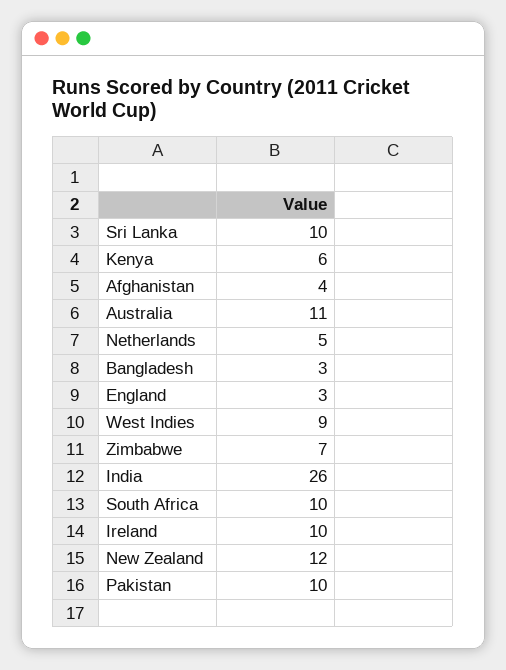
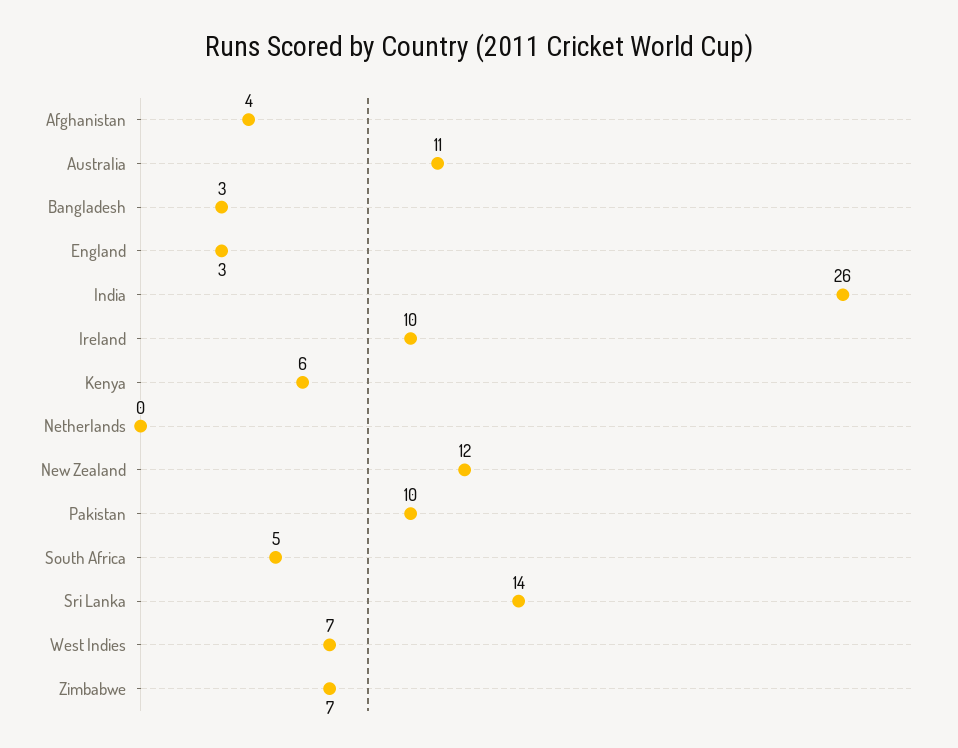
  {
-   "Sri Lanka": 10,
+   "Sri Lanka": 14,
    "Kenya": 6,
    "Afghanistan": 4,
    "Australia": 11,
-   "Netherlands": 5,
+   "Netherlands": 0,
    "Bangladesh": 3,
    "England": 3,
-   "West Indies": 9,
+   "West Indies": 7,
    "Zimbabwe": 7,
    "India": 26,
-   "South Africa": 10,
+   "South Africa": 5,
    "Ireland": 10,
    "New Zealand": 12,
    "Pakistan": 10
  }

